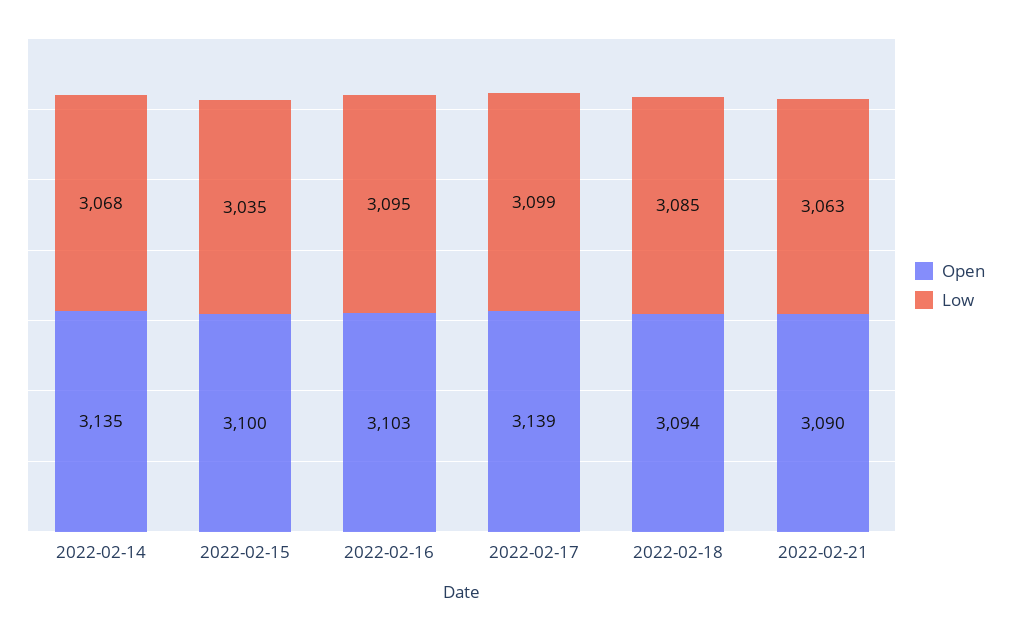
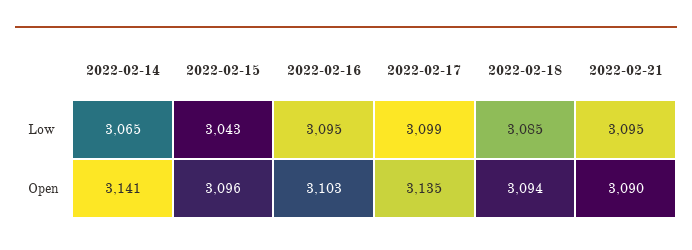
  {
    "Open": {
-     "2022-02-14": 3135,
+     "2022-02-14": 3141,
-     "2022-02-15": 3100,
+     "2022-02-15": 3096,
      "2022-02-16": 3103,
-     "2022-02-17": 3139,
+     "2022-02-17": 3135,
      "2022-02-18": 3094,
      "2022-02-21": 3090
    },
    "Low": {
-     "2022-02-14": 3068,
+     "2022-02-14": 3065,
-     "2022-02-15": 3035,
+     "2022-02-15": 3043,
      "2022-02-16": 3095,
      "2022-02-17": 3099,
      "2022-02-18": 3085,
-     "2022-02-21": 3063
+     "2022-02-21": 3095
    }
  }

